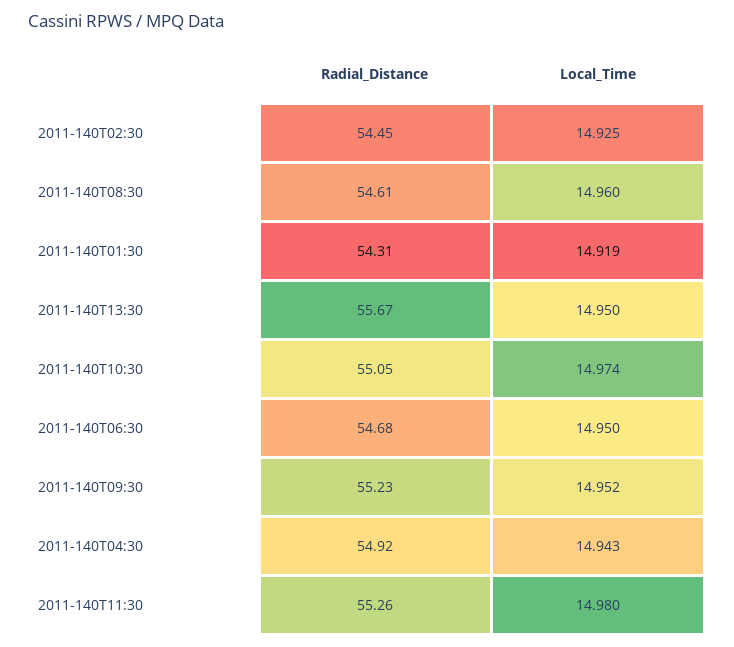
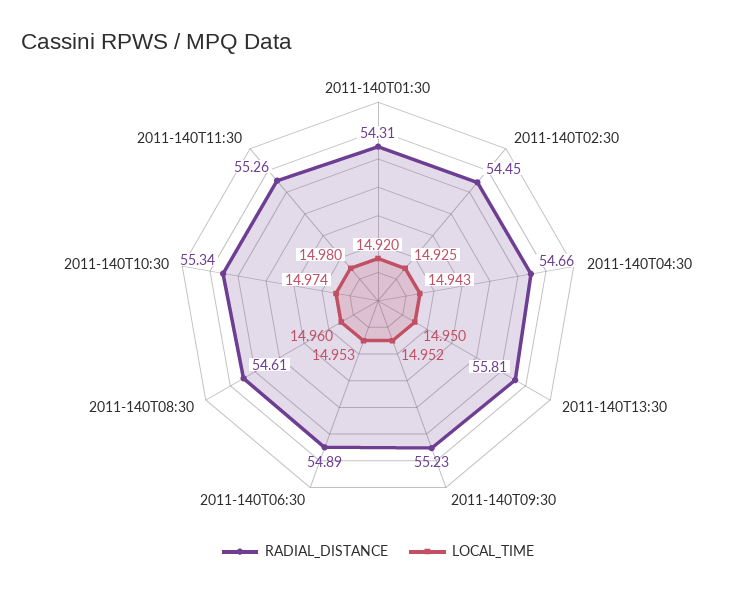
  {
    "Radial_Distance": {
      "2011-140T02:30": 54.45,
      "2011-140T08:30": 54.61,
      "2011-140T01:30": 54.31,
-     "2011-140T13:30": 55.67,
+     "2011-140T13:30": 55.81,
-     "2011-140T10:30": 55.05,
+     "2011-140T10:30": 55.34,
-     "2011-140T06:30": 54.68,
+     "2011-140T06:30": 54.89,
      "2011-140T09:30": 55.23,
-     "2011-140T04:30": 54.92,
+     "2011-140T04:30": 54.66,
      "2011-140T11:30": 55.26
    },
    "Local_Time": {
      "2011-140T02:30": 14.925,
      "2011-140T08:30": 14.96,
-     "2011-140T01:30": 14.919,
+     "2011-140T01:30": 14.92,
      "2011-140T13:30": 14.95,
      "2011-140T10:30": 14.974,
-     "2011-140T06:30": 14.95,
+     "2011-140T06:30": 14.953,
      "2011-140T09:30": 14.952,
      "2011-140T04:30": 14.943,
      "2011-140T11:30": 14.98
    }
  }

